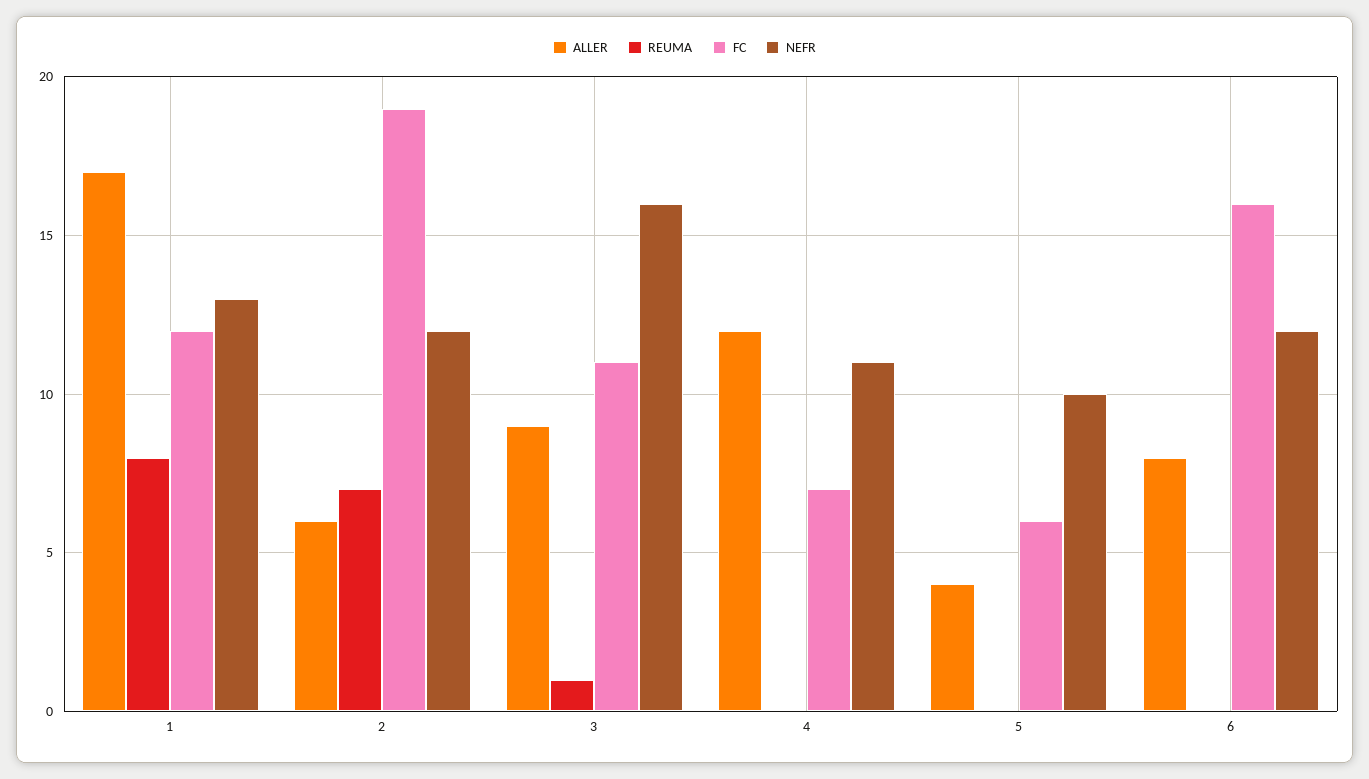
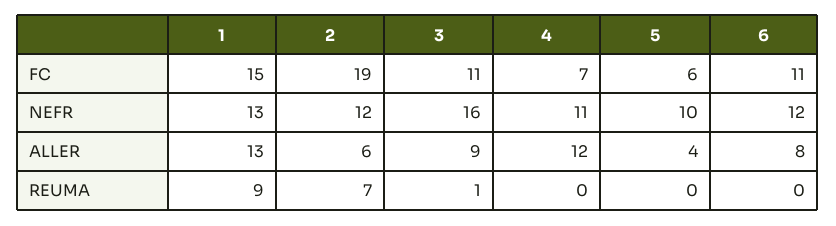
  {
    "ALLER": {
-     "1": 17,
+     "1": 13,
      "2": 6,
      "3": 9,
      "4": 12,
      "5": 4,
      "6": 8
    },
    "REUMA": {
-     "1": 8,
+     "1": 9,
      "2": 7,
      "3": 1,
      "4": 0,
      "5": 0,
      "6": 0
    },
    "FC": {
-     "1": 12,
+     "1": 15,
      "2": 19,
      "3": 11,
      "4": 7,
      "5": 6,
-     "6": 16
+     "6": 11
    },
    "NEFR": {
      "1": 13,
      "2": 12,
      "3": 16,
      "4": 11,
      "5": 10,
      "6": 12
    }
  }

